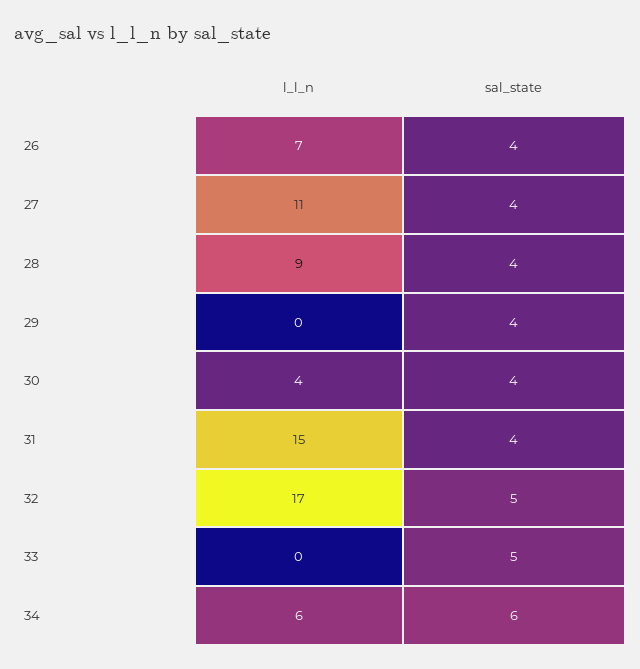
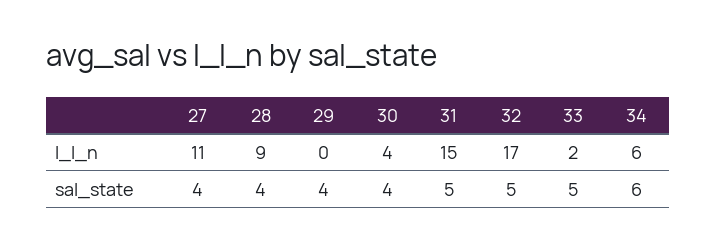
  {
    "l_l_n": {
-     "26": 7,
      "27": 11,
      "28": 9,
      "29": 0,
      "30": 4,
      "31": 15,
      "32": 17,
-     "33": 0,
+     "33": 2,
      "34": 6
    },
    "sal_state": {
-     "26": 4,
      "27": 4,
      "28": 4,
      "29": 4,
      "30": 4,
-     "31": 4,
+     "31": 5,
      "32": 5,
      "33": 5,
      "34": 6
    }
  }

